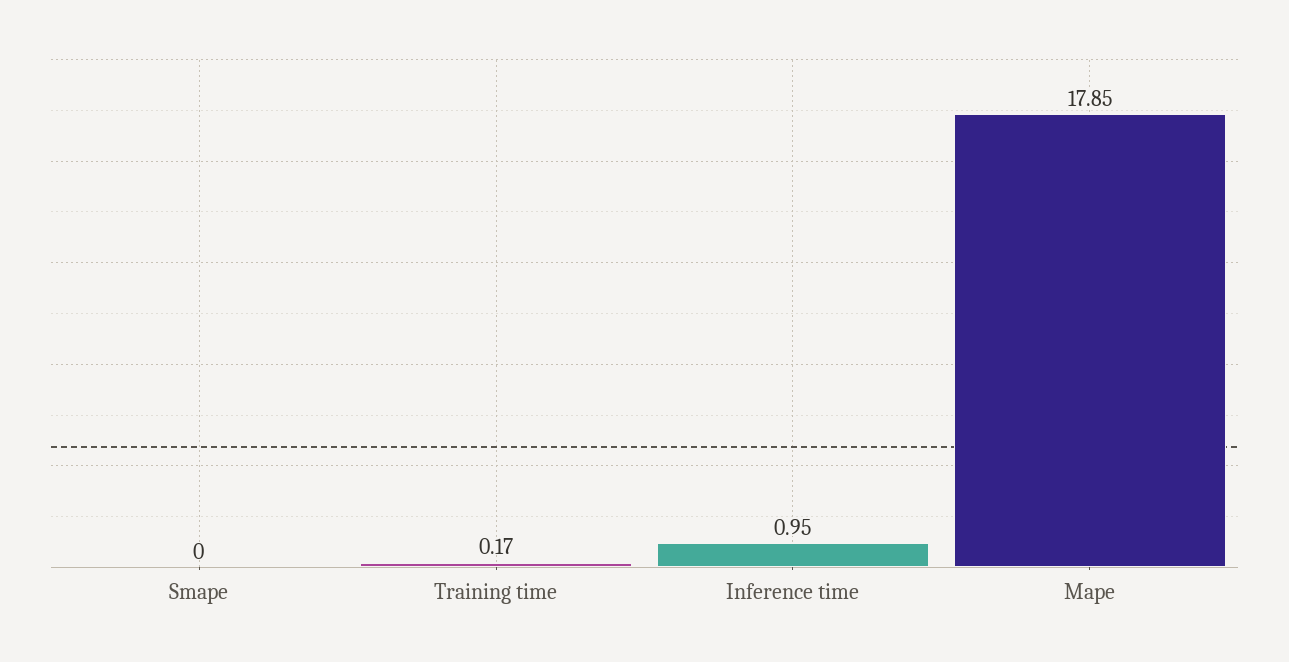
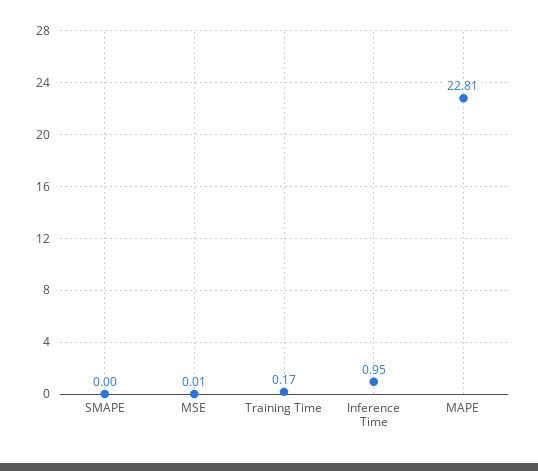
  {
    "Smape": 0,
    "Training time": 0.17,
    "Inference time": 0.95,
-   "Mape": 17.85
+   "Mape": 22.81,
+   "MSE": 0.01
  }

